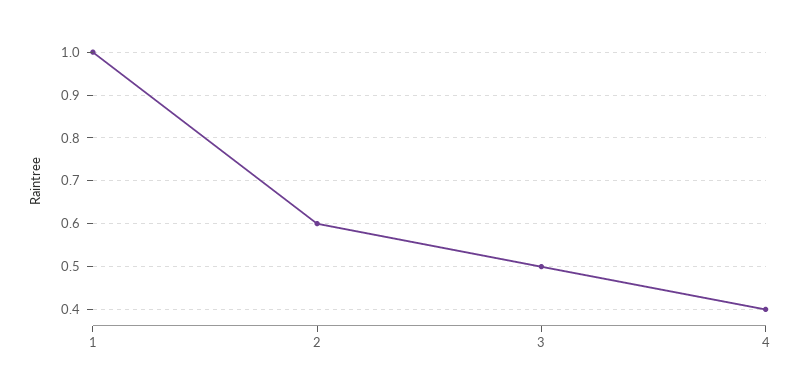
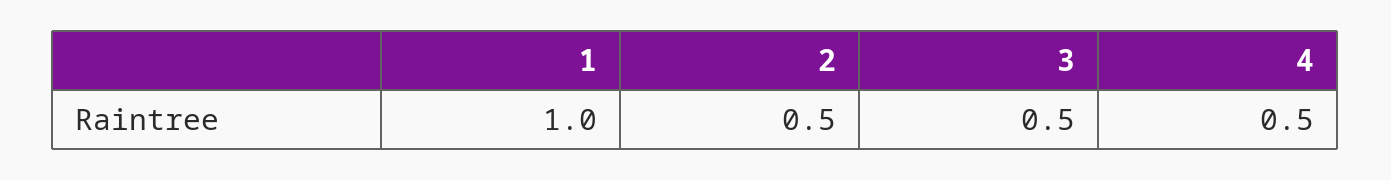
  {
    "1": 1,
-   "2": 0.6,
+   "2": 0.5,
    "3": 0.5,
-   "4": 0.4
+   "4": 0.5
  }

